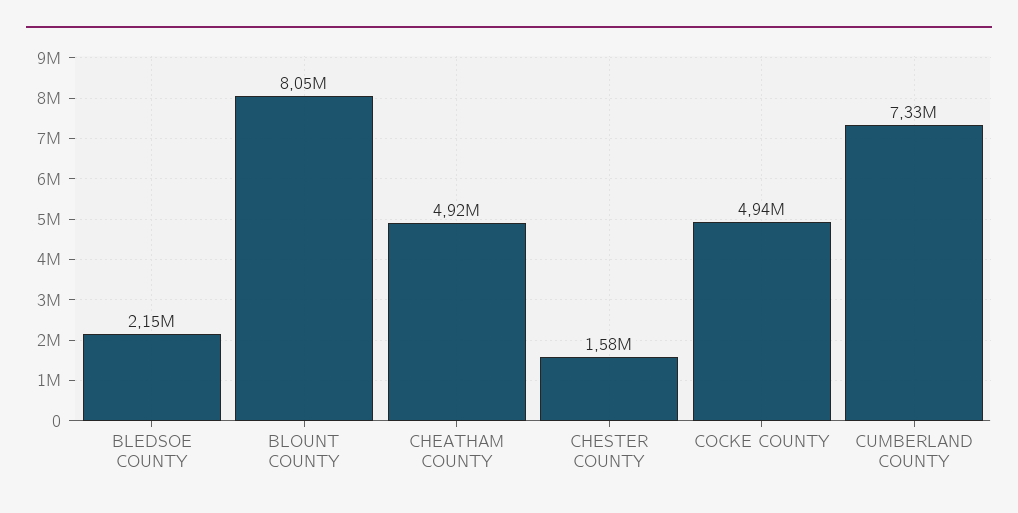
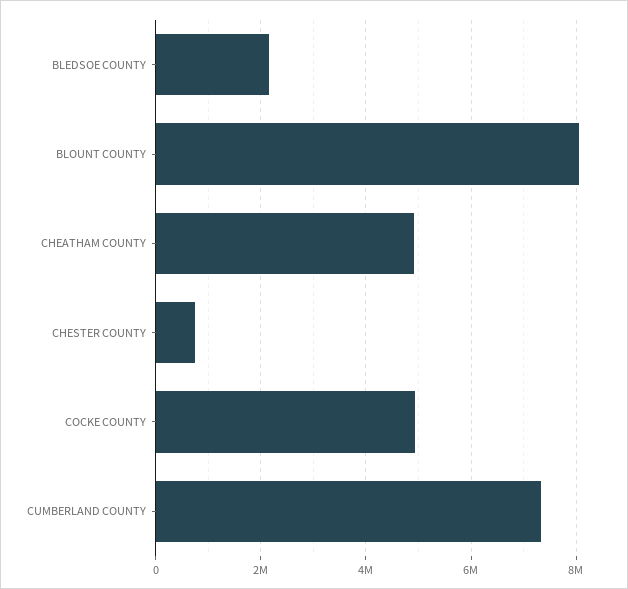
  {
    "BLEDSOE COUNTY": 2150000,
    "BLOUNT COUNTY": 8050000,
    "CHEATHAM COUNTY": 4920000,
-   "CHESTER COUNTY": 1580000,
+   "CHESTER COUNTY": 800000,
    "COCKE COUNTY": 4940000,
    "CUMBERLAND COUNTY": 7330000
  }

